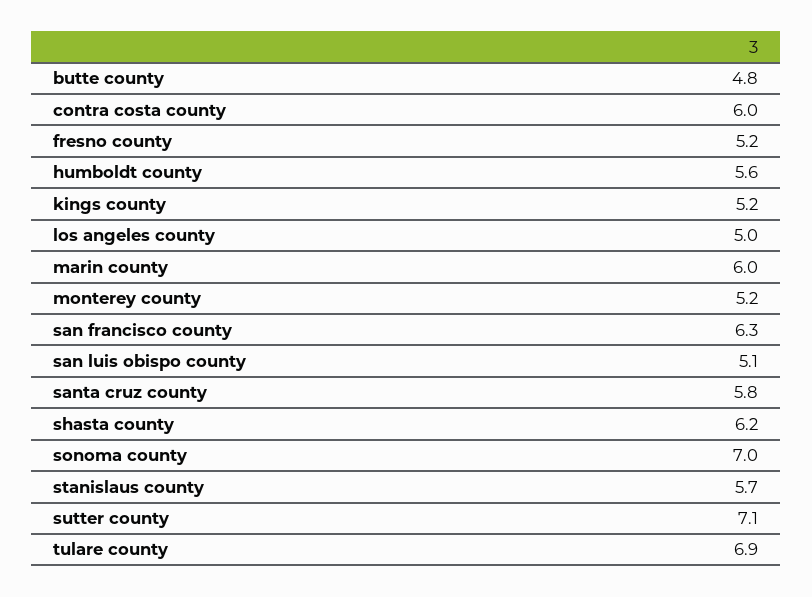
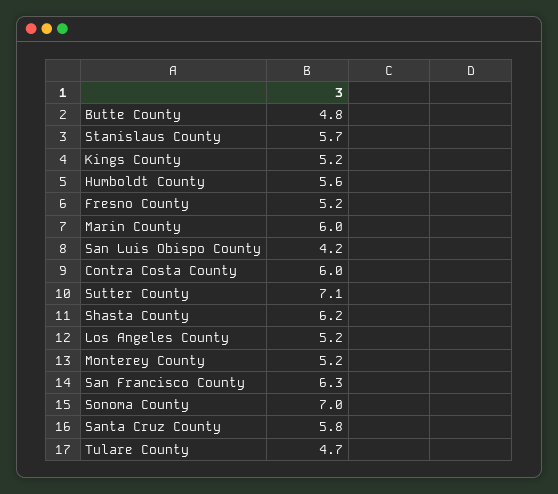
  {
    "butte county": 4.8,
    "contra costa county": 6,
    "fresno county": 5.2,
    "humboldt county": 5.6,
    "kings county": 5.2,
-   "los angeles county": 5,
+   "los angeles county": 5.2,
    "marin county": 6,
    "monterey county": 5.2,
    "san francisco county": 6.3,
-   "san luis obispo county": 5.1,
+   "san luis obispo county": 4.2,
    "santa cruz county": 5.8,
    "shasta county": 6.2,
    "sonoma county": 7,
    "stanislaus county": 5.7,
    "sutter county": 7.1,
-   "tulare county": 6.9
+   "tulare county": 4.7
  }

